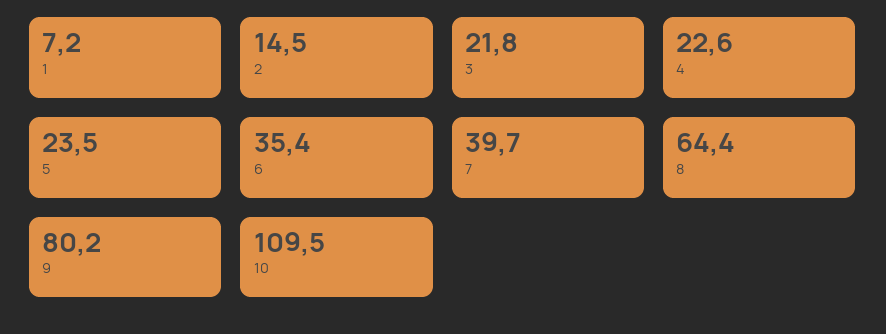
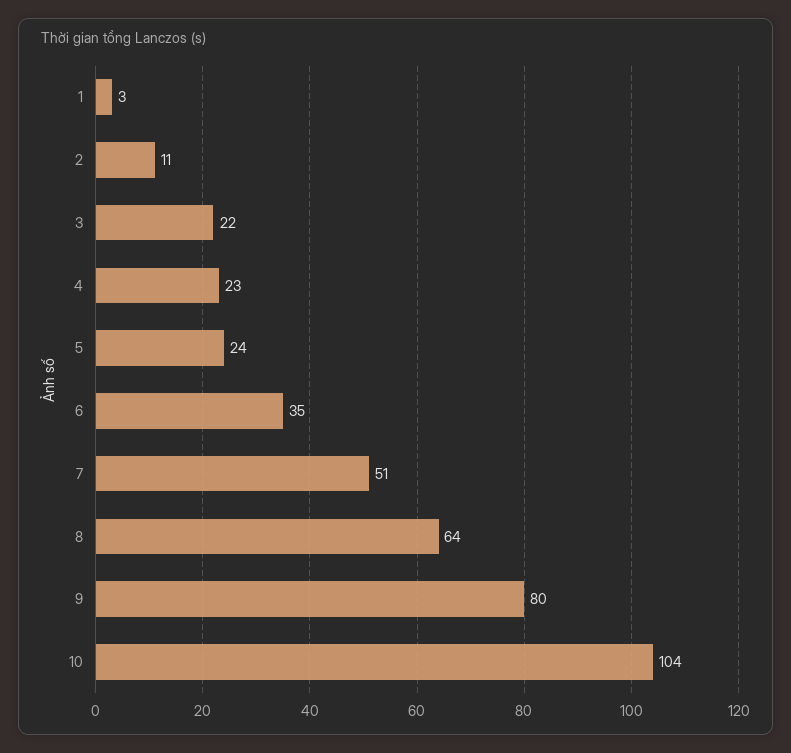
  {
-   "1": 7.2,
+   "1": 3,
-   "2": 14.5,
+   "2": 11,
    "3": 21.8,
    "4": 22.6,
    "5": 23.5,
    "6": 35.4,
-   "7": 39.7,
+   "7": 51,
    "8": 64.4,
    "9": 80.2,
-   "10": 109.5
+   "10": 104
  }

